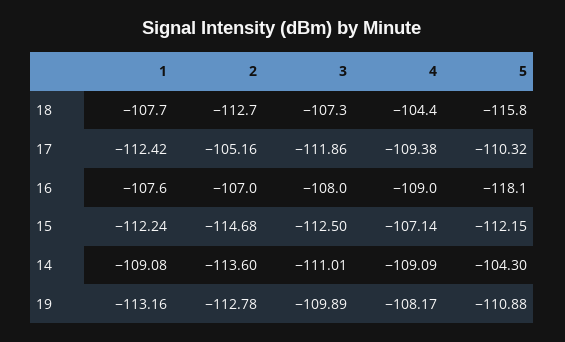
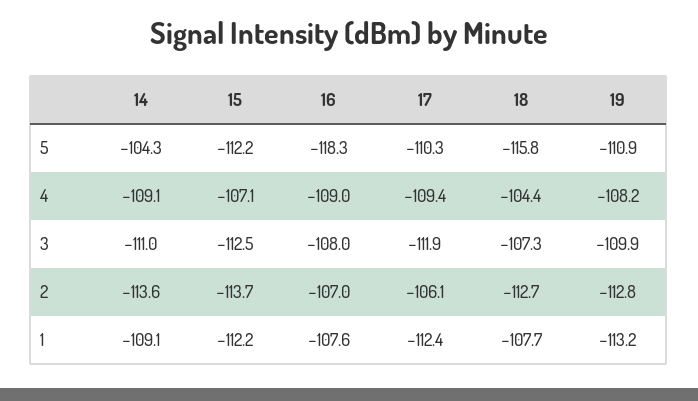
  {
    "1": {
      "18": -107.7,
      "17": -112.42,
      "16": -107.6,
      "15": -112.24,
      "14": -109.08,
      "19": -113.16
    },
    "2": {
      "18": -112.7,
-     "17": -105.16,
+     "17": -106.1,
      "16": -107,
-     "15": -114.68,
+     "15": -113.7,
      "14": -113.6,
      "19": -112.78
    },
    "3": {
      "18": -107.3,
      "17": -111.86,
      "16": -108,
      "15": -112.5,
      "14": -111.01,
      "19": -109.89
    },
    "4": {
      "18": -104.4,
      "17": -109.38,
      "16": -109,
      "15": -107.14,
      "14": -109.09,
      "19": -108.17
    },
    "5": {
      "18": -115.8,
      "17": -110.32,
-     "16": -118.1,
+     "16": -118.3,
      "15": -112.15,
      "14": -104.3,
      "19": -110.88
    }
  }

